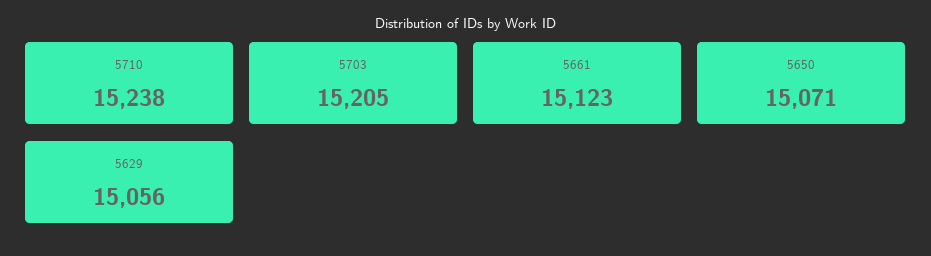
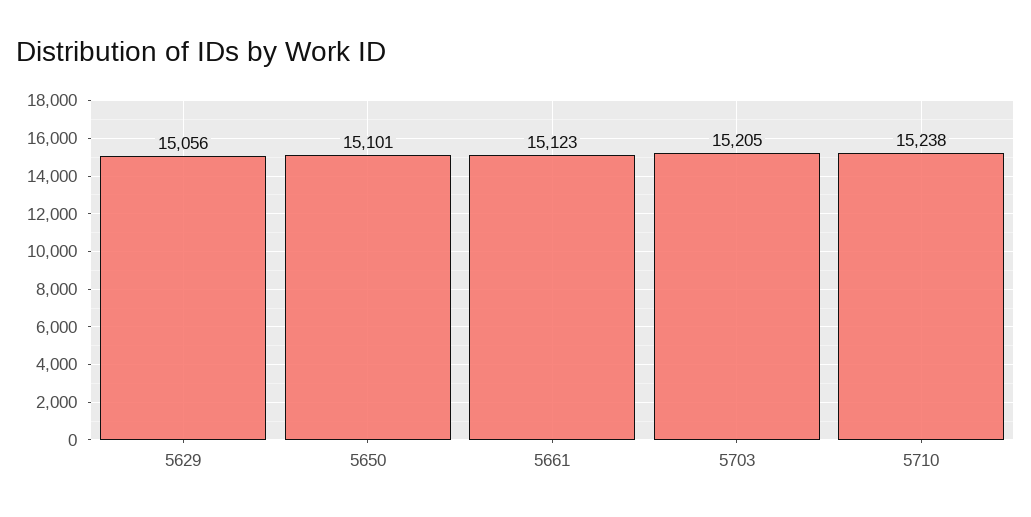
  {
    "5710": 15238,
    "5703": 15205,
    "5661": 15123,
-   "5650": 15071,
+   "5650": 15101,
    "5629": 15056
  }

